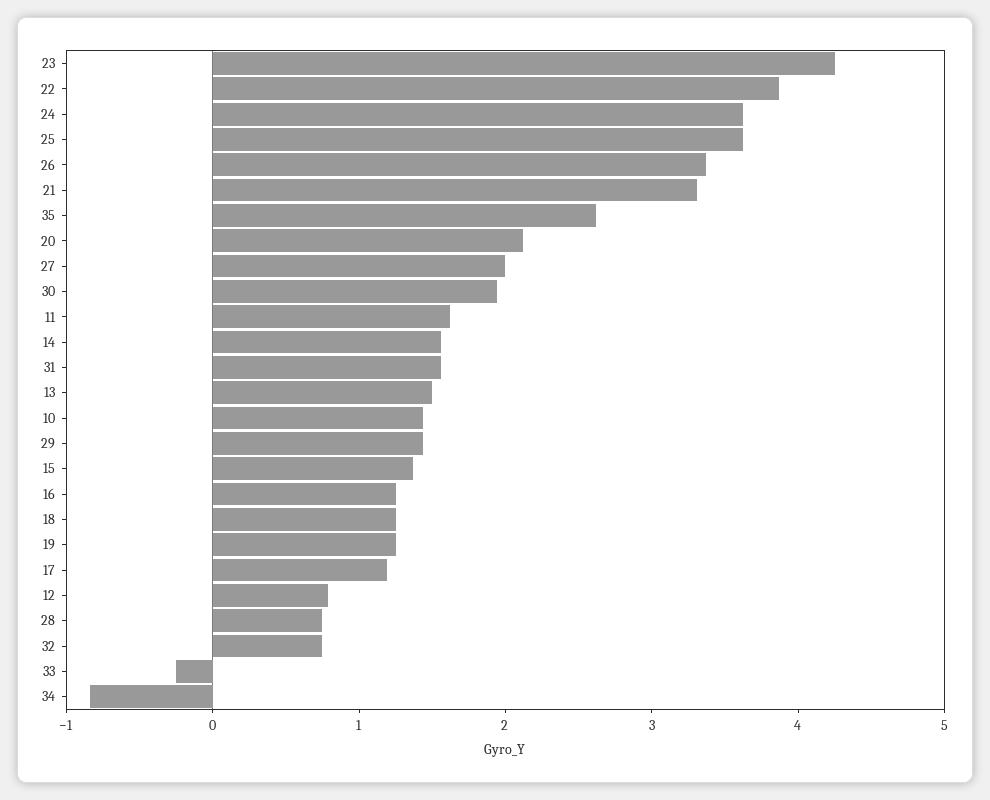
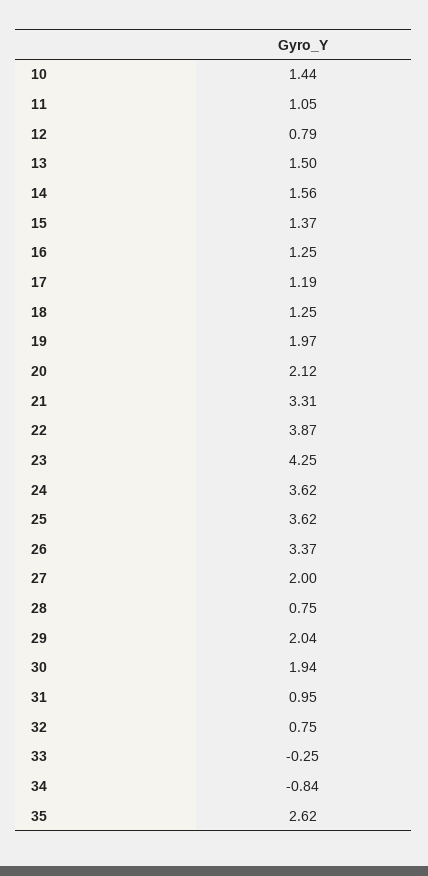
  {
    "23": 4.25,
    "22": 3.87,
    "24": 3.62,
    "25": 3.62,
    "26": 3.37,
    "21": 3.31,
    "35": 2.62,
    "20": 2.12,
    "27": 2,
    "30": 1.94,
-   "11": 1.6,
+   "11": 1.05,
    "14": 1.56,
-   "31": 1.6,
+   "31": 0.95,
    "13": 1.5,
    "10": 1.44,
-   "29": 1.4,
+   "29": 2.04,
    "15": 1.37,
    "16": 1.25,
    "18": 1.25,
-   "19": 1.2,
+   "19": 1.97,
    "17": 1.19,
    "12": 0.79,
    "28": 0.75,
    "32": 0.75,
    "33": -0.25,
    "34": -0.84
  }

